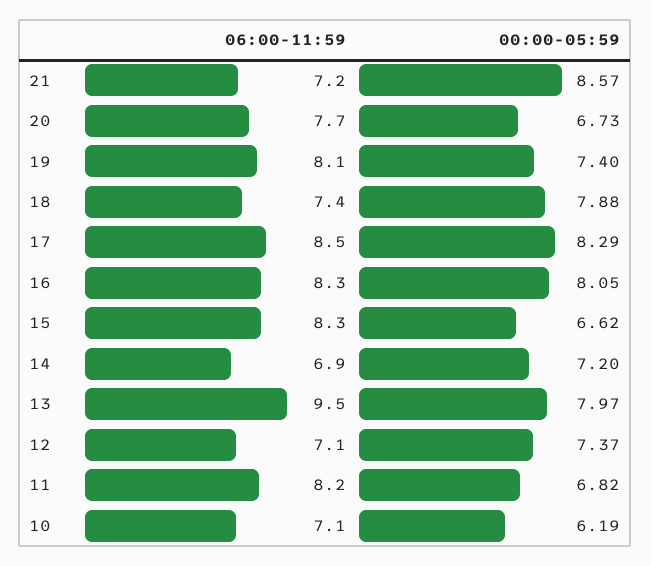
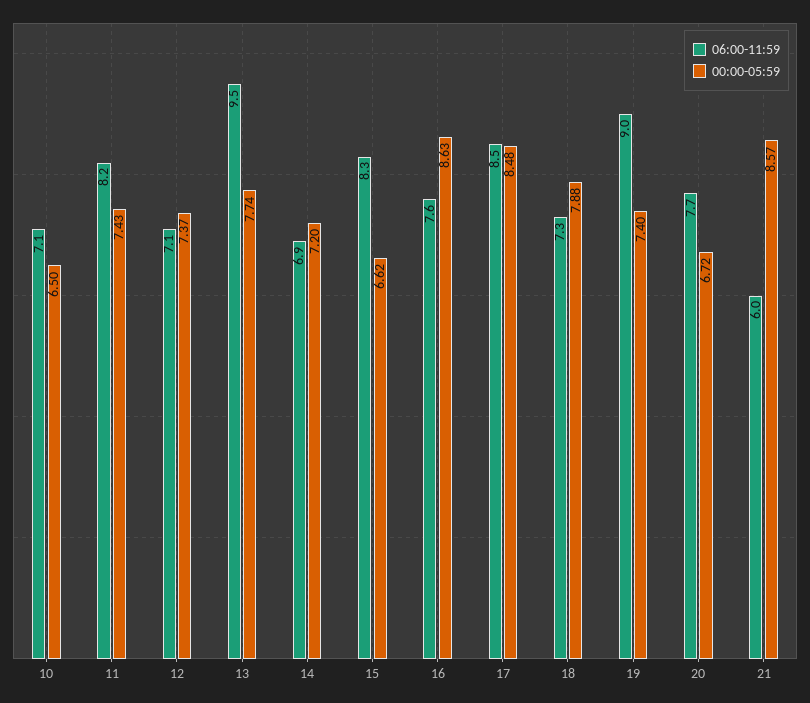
  {
    "06:00-11:59": {
-     "21": 7.2,
+     "21": 6,
      "20": 7.7,
-     "19": 8.1,
+     "19": 9,
-     "18": 7.4,
+     "18": 7.3,
      "17": 8.5,
-     "16": 8.3,
+     "16": 7.6,
      "15": 8.3,
      "14": 6.9,
      "13": 9.5,
      "12": 7.1,
      "11": 8.2,
      "10": 7.1
    },
    "00:00-05:59": {
      "21": 8.57,
-     "20": 6.73,
+     "20": 6.72,
      "19": 7.4,
      "18": 7.88,
-     "17": 8.29,
+     "17": 8.48,
-     "16": 8.05,
+     "16": 8.63,
      "15": 6.62,
      "14": 7.2,
-     "13": 7.97,
+     "13": 7.74,
      "12": 7.37,
-     "11": 6.82,
+     "11": 7.43,
-     "10": 6.19
+     "10": 6.5
    }
  }

